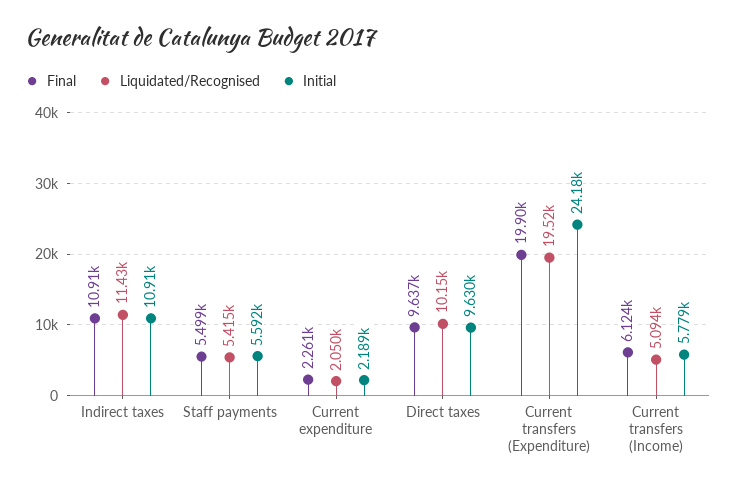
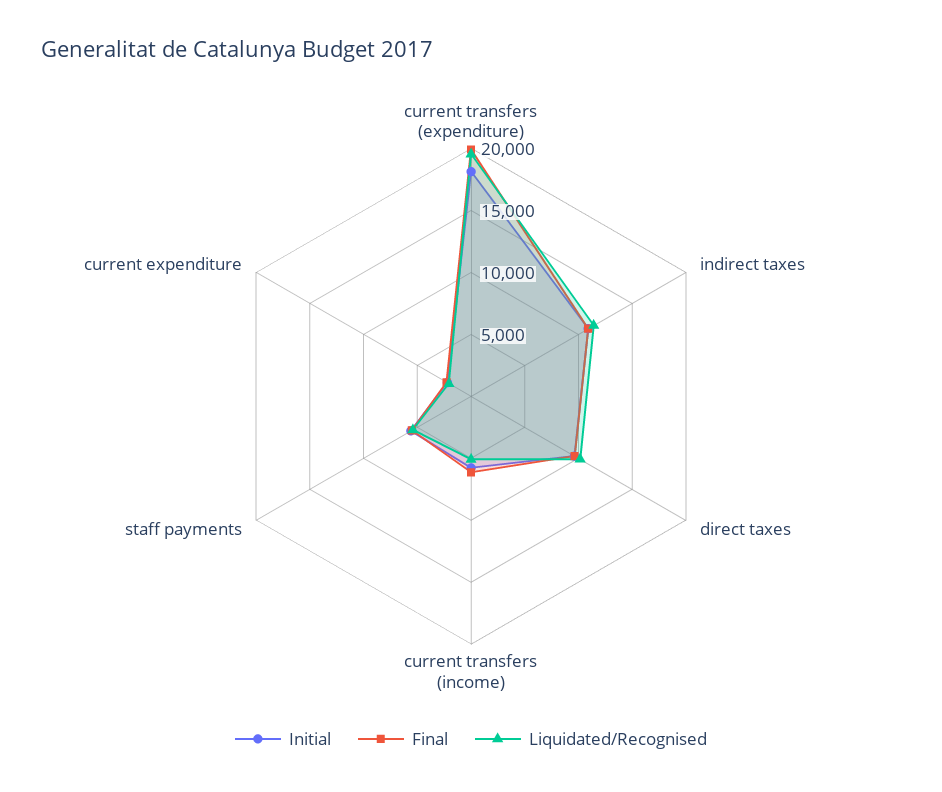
  {
    "Final": {
      "Indirect taxes": 10910,
      "Staff payments": 5499,
      "Current expenditure": 2261,
      "Direct taxes": 9637,
      "Current transfers (Expenditure)": 19900,
      "Current transfers (Income)": 6124
    },
    "Liquidated/Recognised": {
      "Indirect taxes": 11430,
      "Staff payments": 5415,
      "Current expenditure": 2050,
      "Direct taxes": 10150,
      "Current transfers (Expenditure)": 19520,
      "Current transfers (Income)": 5094
    },
    "Initial": {
      "Indirect taxes": 10910,
      "Staff payments": 5592,
      "Current expenditure": 2189,
      "Direct taxes": 9630,
-     "Current transfers (Expenditure)": 24180,
+     "Current transfers (Expenditure)": 18000,
      "Current transfers (Income)": 5779
    }
  }

